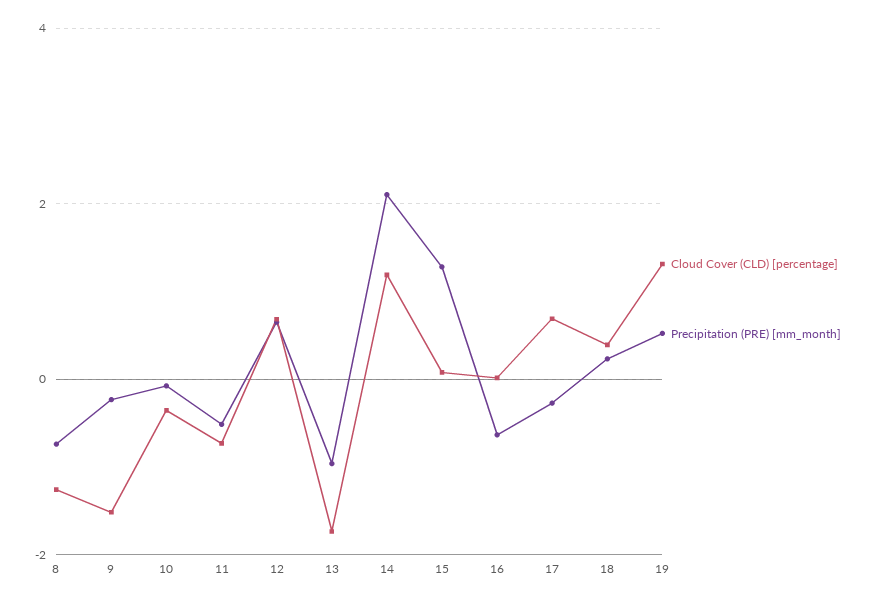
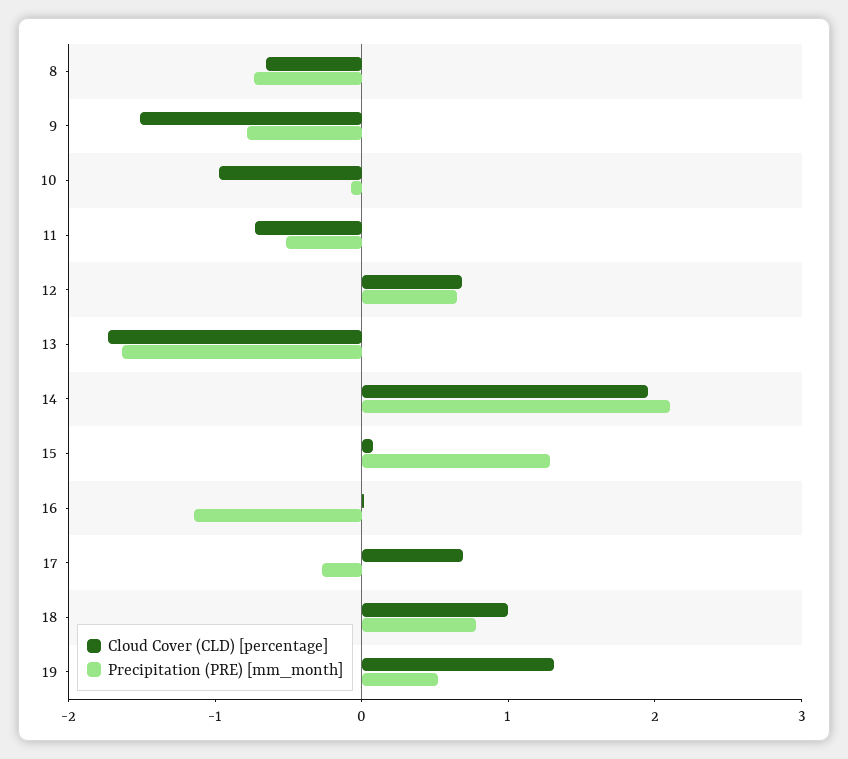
  {
    "Cloud Cover (CLD) [percentage]": {
-     "8": -1.2,
+     "8": -0.6,
      "9": -1.6,
-     "10": -0.4,
+     "10": -1,
      "11": -0.8,
      "12": 0.6,
      "13": -1.8,
-     "14": 1.2,
+     "14": 2,
      "15": 0,
      "16": 0,
      "17": 0.6,
-     "18": 0.4,
+     "18": 1,
      "19": 1.4
    },
    "Precipitation (PRE) [mm_month]": {
      "8": -0.8,
-     "9": -0.2,
+     "9": -0.8,
      "10": 0,
      "11": -0.6,
      "12": 0.6,
-     "13": -1,
+     "13": -1.6,
      "14": 2.2,
      "15": 1.2,
-     "16": -0.6,
+     "16": -1.2,
      "17": -0.2,
-     "18": 0.2,
+     "18": 0.8,
      "19": 0.6
    }
  }

